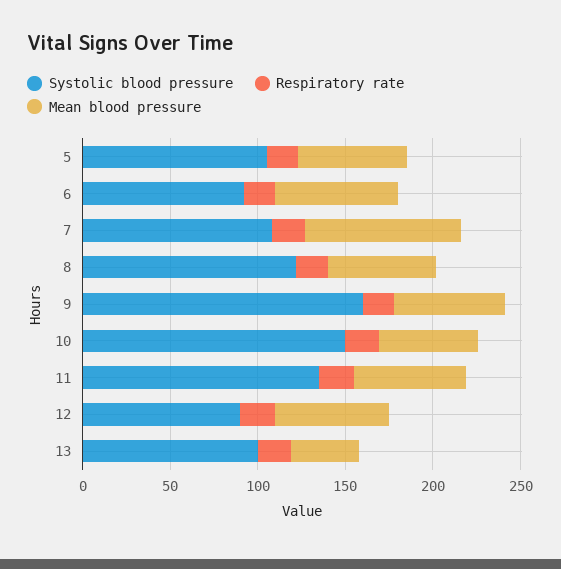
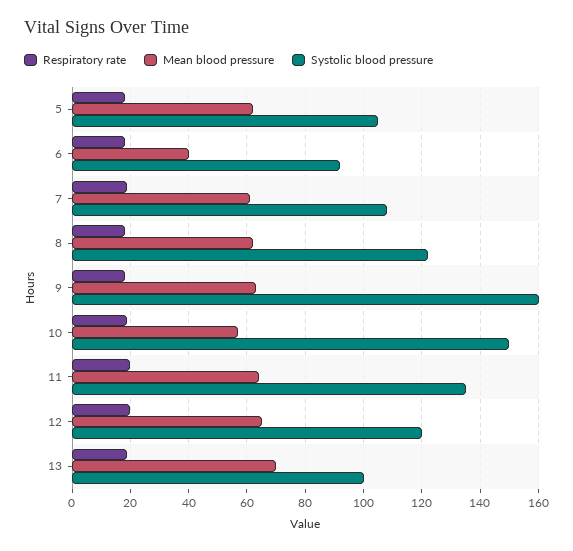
  {
    "Systolic blood pressure": {
      "5": 105,
      "6": 90,
      "7": 110,
      "8": 120,
      "9": 160,
      "10": 150,
      "11": 135,
-     "12": 90,
+     "12": 120,
      "13": 100
    },
    "Respiratory rate": {
      "5": 20,
      "6": 20,
      "7": 20,
      "8": 20,
      "9": 20,
      "10": 20,
      "11": 20,
      "12": 20,
      "13": 20
    },
    "Mean blood pressure": {
      "5": 60,
-     "6": 70,
+     "6": 40,
-     "7": 90,
+     "7": 60,
      "8": 60,
      "9": 65,
      "10": 55,
      "11": 65,
      "12": 65,
-     "13": 40
+     "13": 70
    }
  }

